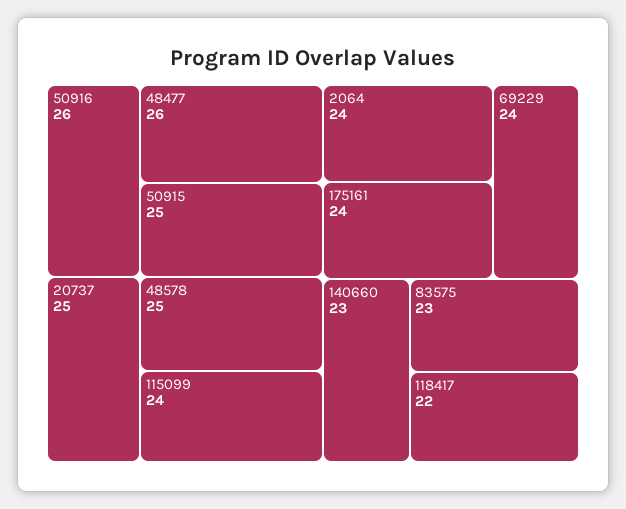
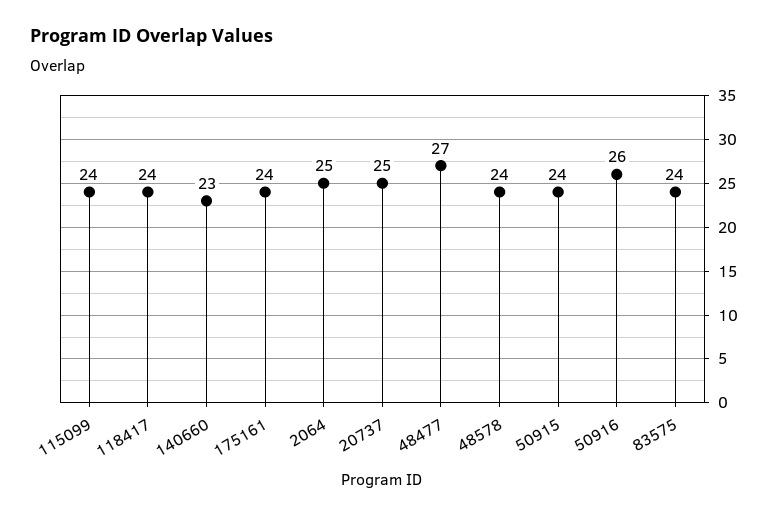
  {
    "50916": 26,
-   "48477": 26,
+   "48477": 27,
-   "50915": 25,
+   "50915": 24,
    "20737": 25,
-   "48578": 25,
+   "48578": 24,
    "115099": 24,
-   "2064": 24,
+   "2064": 25,
    "175161": 24,
-   "69229": 24,
    "140660": 23,
-   "83575": 23,
+   "83575": 24,
-   "118417": 22
+   "118417": 24
  }

